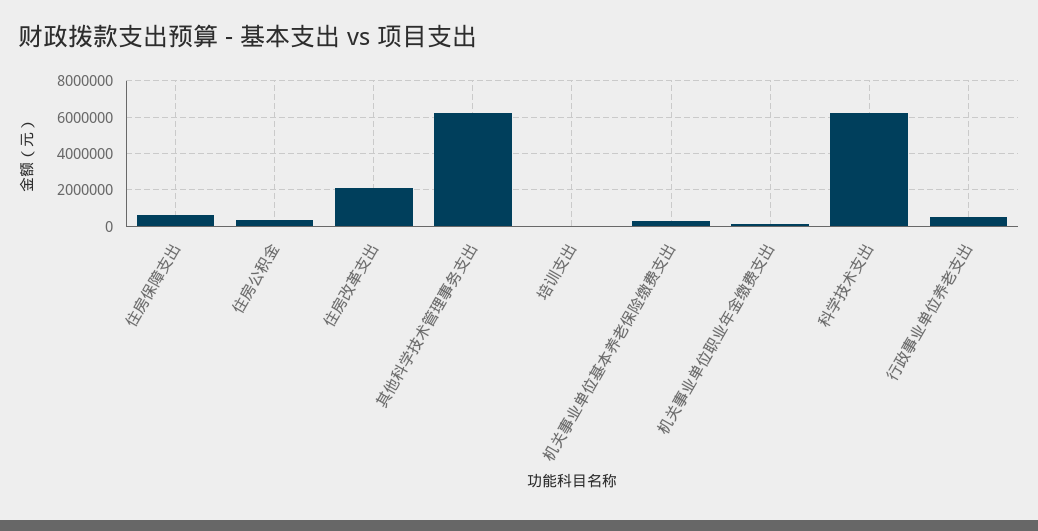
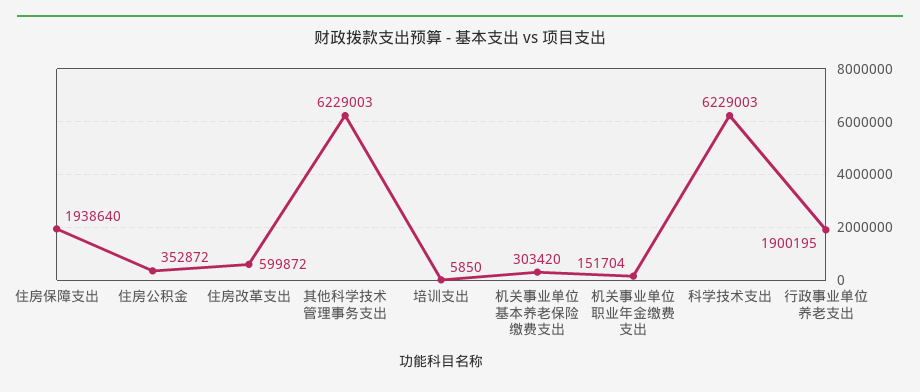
  {
-   "住房保障支出": 500000,
+   "住房保障支出": 1938640,
    "住房公积金": 352872,
-   "住房改革支出": 2000000,
+   "住房改革支出": 599872,
    "其他科学技术管理事务支出": 6229003,
    "培训支出": 5850,
    "机关事业单位基本养老保险缴费支出": 303420,
    "机关事业单位职业年金缴费支出": 151704,
    "科学技术支出": 6229003,
-   "行政事业单位养老支出": 500000
+   "行政事业单位养老支出": 1900195
  }

